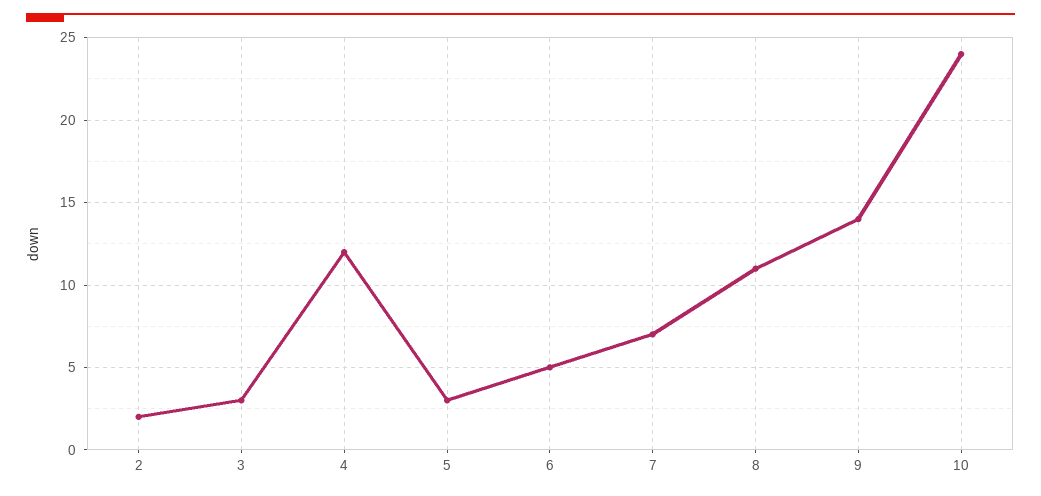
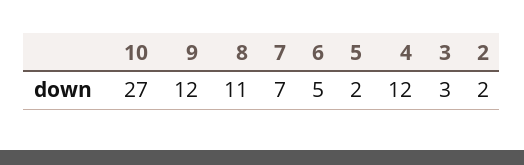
  {
    "2": 2,
    "3": 3,
    "4": 12,
-   "5": 3,
+   "5": 2,
    "6": 5,
    "7": 7,
    "8": 11,
-   "9": 14,
+   "9": 12,
-   "10": 24
+   "10": 27
  }

